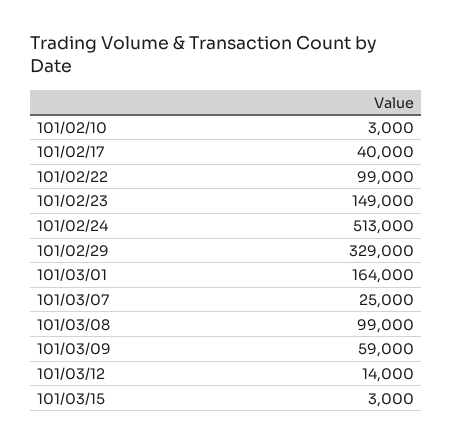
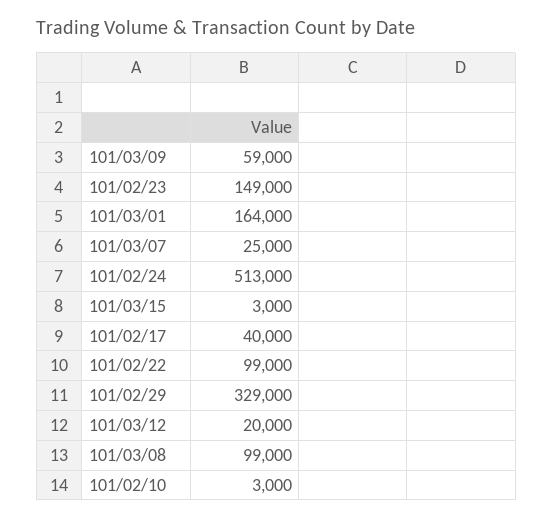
  {
    "101/02/10": 3000,
    "101/02/17": 40000,
    "101/02/22": 99000,
    "101/02/23": 149000,
    "101/02/24": 513000,
    "101/02/29": 329000,
    "101/03/01": 164000,
    "101/03/07": 25000,
    "101/03/08": 99000,
    "101/03/09": 59000,
-   "101/03/12": 14000,
+   "101/03/12": 20000,
    "101/03/15": 3000
  }

